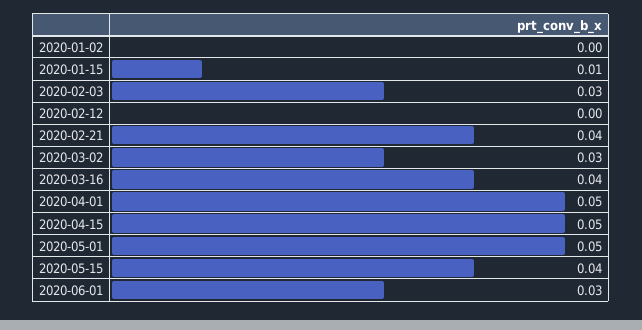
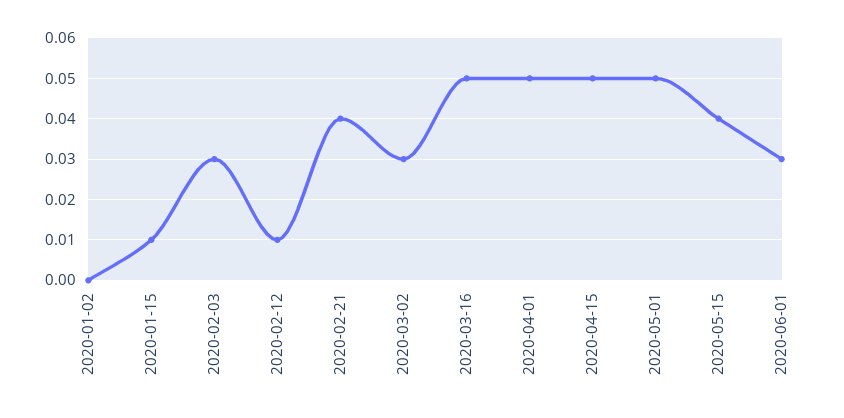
  {
    "2020-01-02": 0,
    "2020-01-15": 0.01,
    "2020-02-03": 0.03,
-   "2020-02-12": 0,
+   "2020-02-12": 0.01,
    "2020-02-21": 0.04,
    "2020-03-02": 0.03,
-   "2020-03-16": 0.04,
+   "2020-03-16": 0.05,
    "2020-04-01": 0.05,
    "2020-04-15": 0.05,
    "2020-05-01": 0.05,
    "2020-05-15": 0.04,
    "2020-06-01": 0.03
  }

